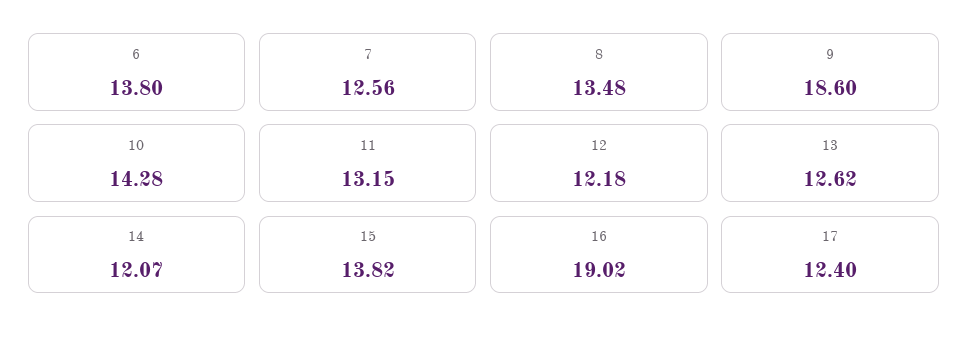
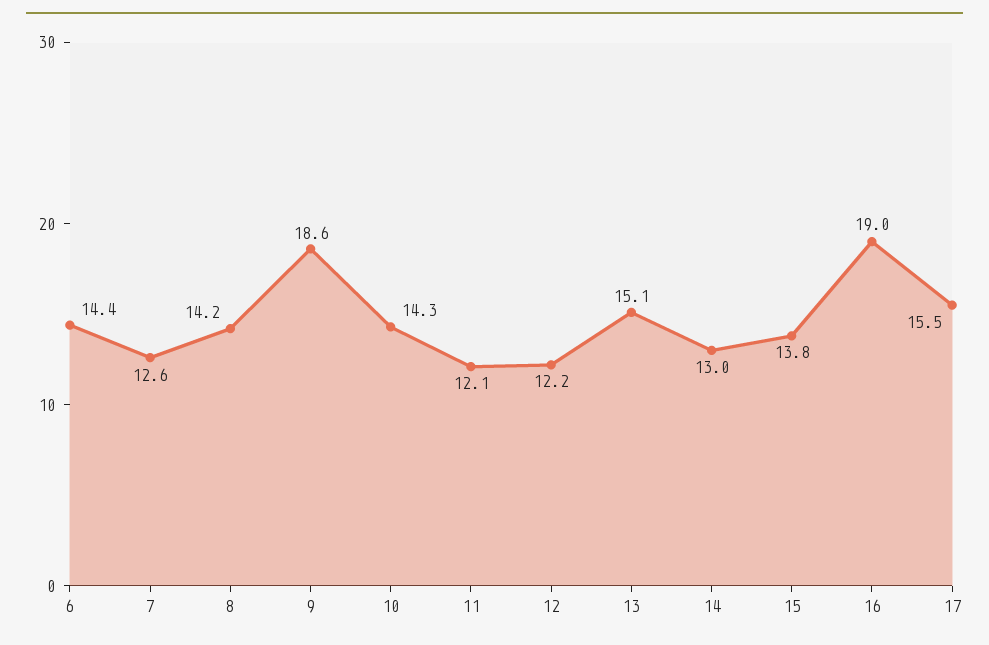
  {
-   "6": 13.8,
+   "6": 14.4,
    "7": 12.56,
-   "8": 13.48,
+   "8": 14.2,
    "9": 18.6,
    "10": 14.28,
-   "11": 13.15,
+   "11": 12.1,
    "12": 12.18,
-   "13": 12.62,
+   "13": 15.1,
-   "14": 12.07,
+   "14": 13,
    "15": 13.82,
    "16": 19.02,
-   "17": 12.4
+   "17": 15.5
  }

